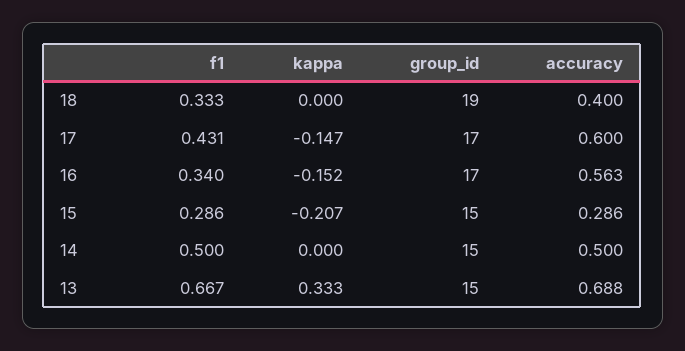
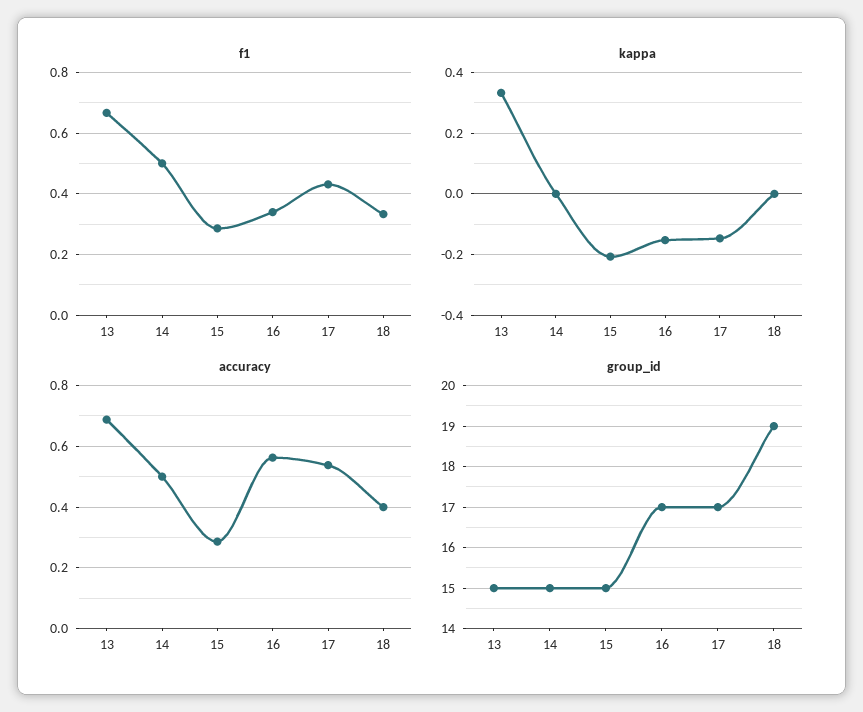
  {
    "f1": {
      "18": 0.333,
      "17": 0.431,
      "16": 0.34,
      "15": 0.286,
      "14": 0.5,
      "13": 0.667
    },
    "kappa": {
      "18": 0,
      "17": -0.147,
      "16": -0.152,
      "15": -0.207,
      "14": 0,
      "13": 0.333
    },
    "group_id": {
      "18": 19,
      "17": 17,
      "16": 17,
      "15": 15,
      "14": 15,
      "13": 15
    },
    "accuracy": {
      "18": 0.4,
-     "17": 0.6,
+     "17": 0.54,
      "16": 0.563,
      "15": 0.286,
      "14": 0.5,
      "13": 0.688
    }
  }

